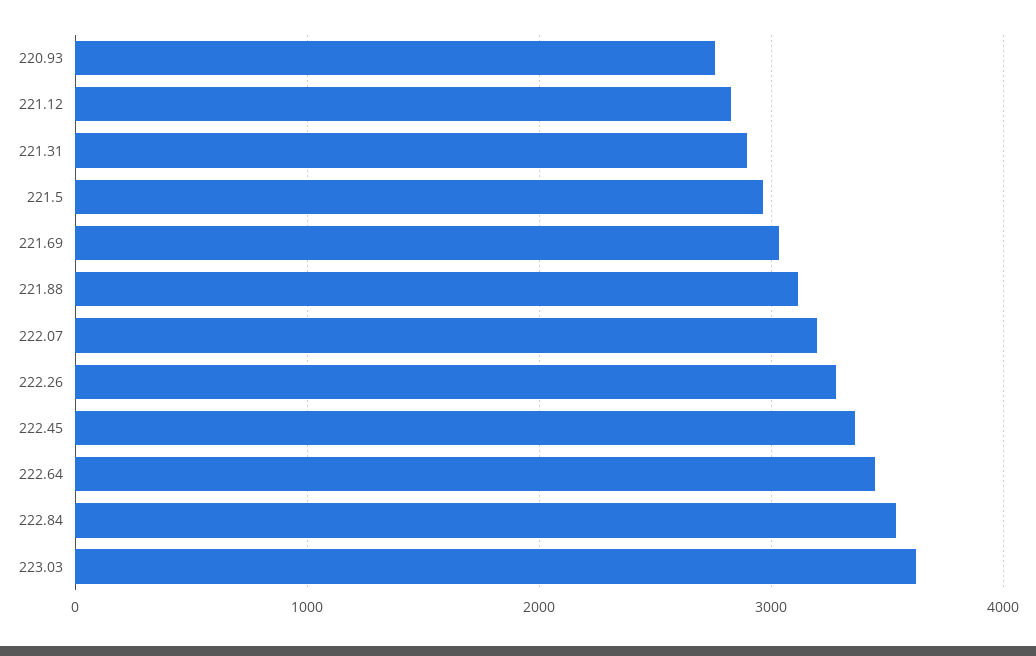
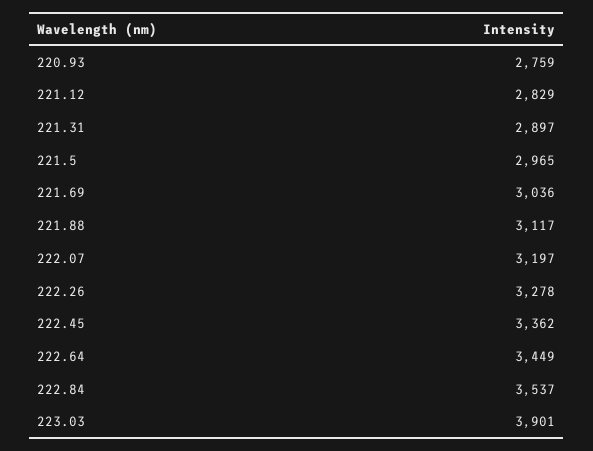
  {
    "220.93": 2759,
    "221.12": 2829,
    "221.31": 2897,
    "221.5": 2965,
    "221.69": 3036,
    "221.88": 3117,
    "222.07": 3197,
    "222.26": 3278,
    "222.45": 3362,
    "222.64": 3449,
    "222.84": 3537,
-   "223.03": 3600
+   "223.03": 3901
  }

